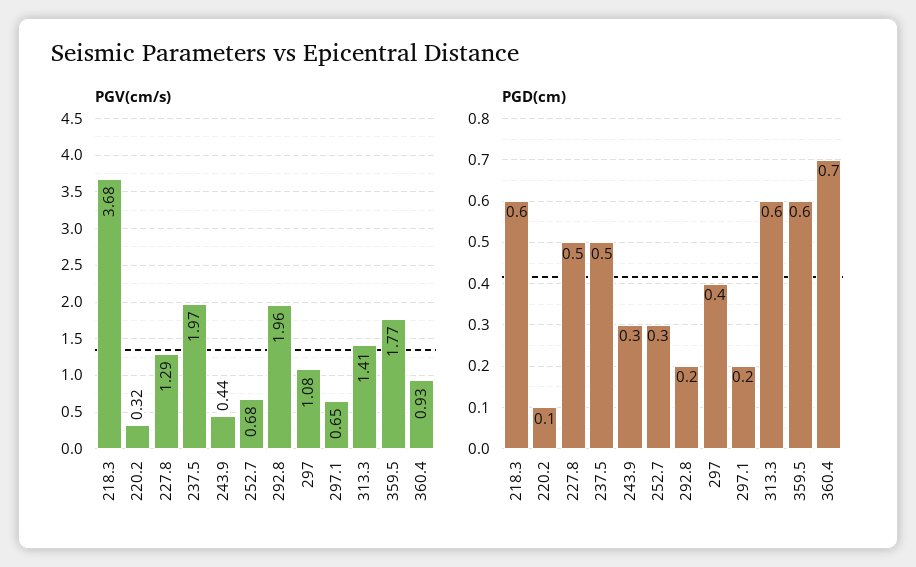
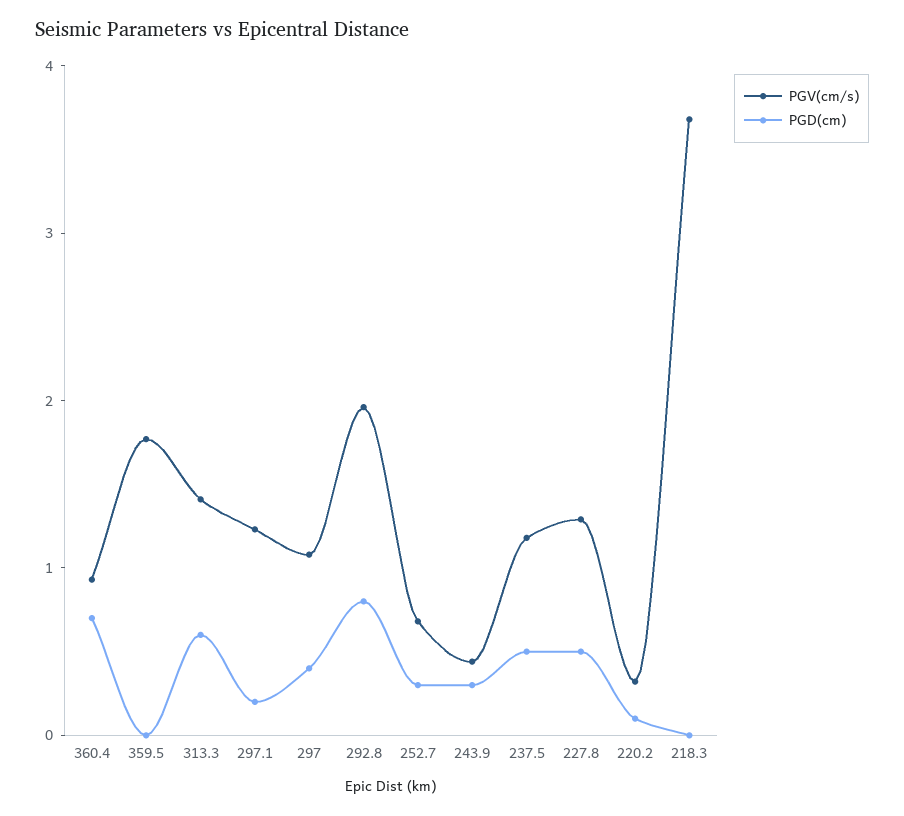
  {
    "PGV(cm/s)": {
      "218.3": 3.68,
      "220.2": 0.32,
      "227.8": 1.29,
-     "237.5": 1.97,
+     "237.5": 1.2,
      "243.9": 0.44,
      "252.7": 0.68,
      "292.8": 1.96,
      "297": 1.08,
-     "297.1": 0.65,
+     "297.1": 1.2,
      "313.3": 1.41,
      "359.5": 1.77,
      "360.4": 0.93
    },
    "PGD(cm)": {
-     "218.3": 0.6,
+     "218.3": 0,
      "220.2": 0.1,
      "227.8": 0.5,
      "237.5": 0.5,
      "243.9": 0.3,
      "252.7": 0.3,
-     "292.8": 0.2,
+     "292.8": 0.8,
      "297": 0.4,
      "297.1": 0.2,
      "313.3": 0.6,
-     "359.5": 0.6,
+     "359.5": 0,
      "360.4": 0.7
    }
  }

